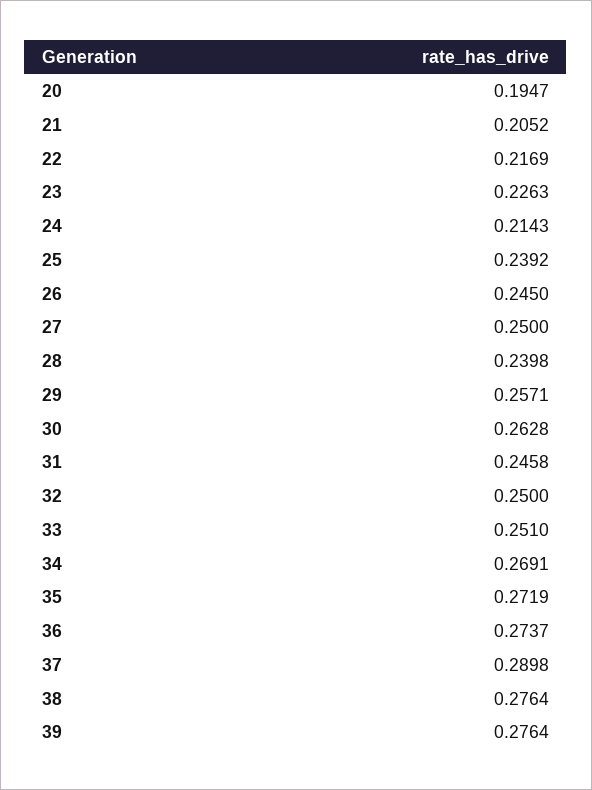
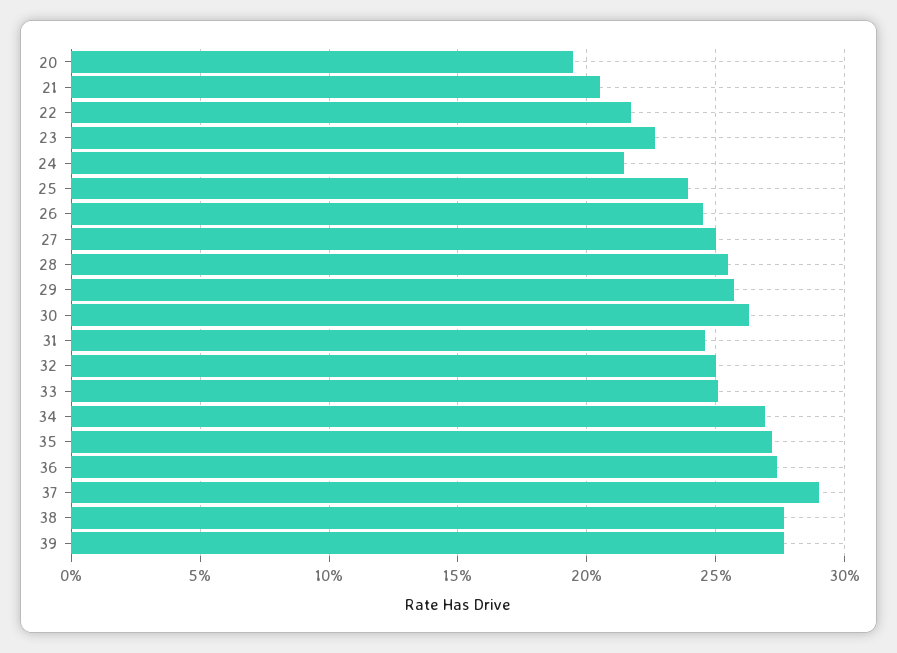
  {
    "20": 0.1947,
    "21": 0.2052,
    "22": 0.2169,
    "23": 0.2263,
    "24": 0.2143,
    "25": 0.2392,
    "26": 0.245,
    "27": 0.25,
-   "28": 0.2398,
+   "28": 0.255,
    "29": 0.2571,
    "30": 0.2628,
    "31": 0.2458,
    "32": 0.25,
    "33": 0.251,
    "34": 0.2691,
    "35": 0.2719,
    "36": 0.2737,
    "37": 0.2898,
    "38": 0.2764,
    "39": 0.2764
  }

